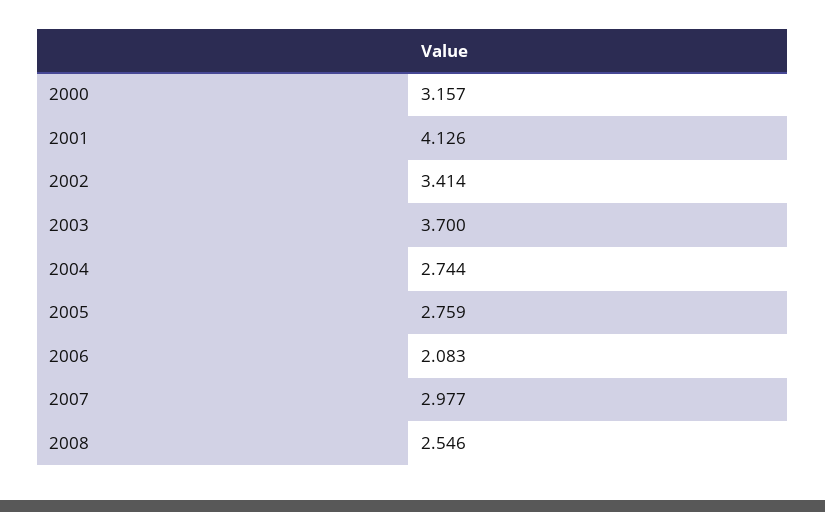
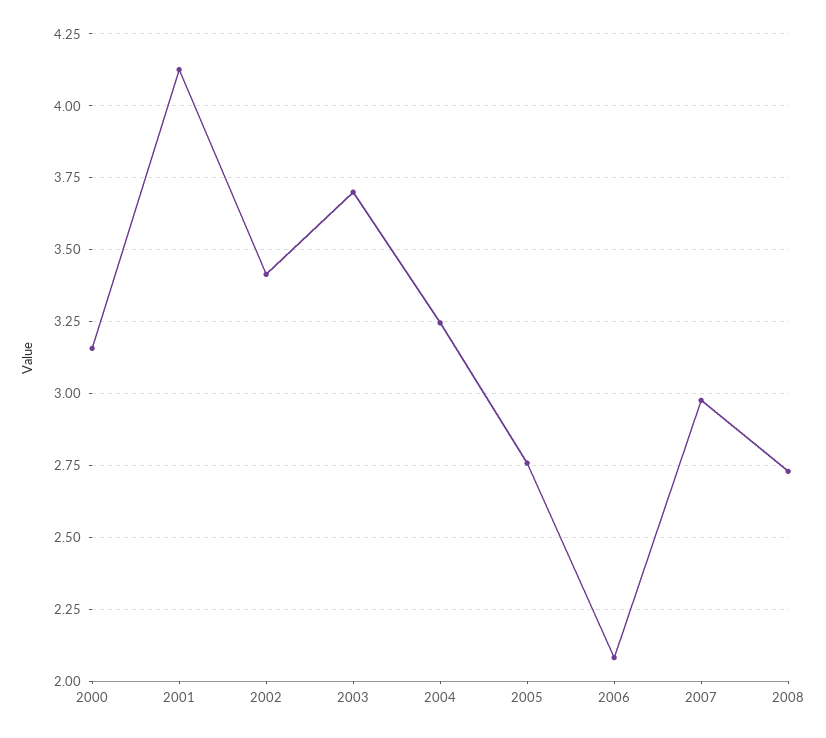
  {
    "2000": 3.157,
    "2001": 4.126,
    "2002": 3.414,
    "2003": 3.7,
-   "2004": 2.744,
+   "2004": 3.25,
    "2005": 2.759,
    "2006": 2.083,
    "2007": 2.977,
-   "2008": 2.546
+   "2008": 2.725
  }

